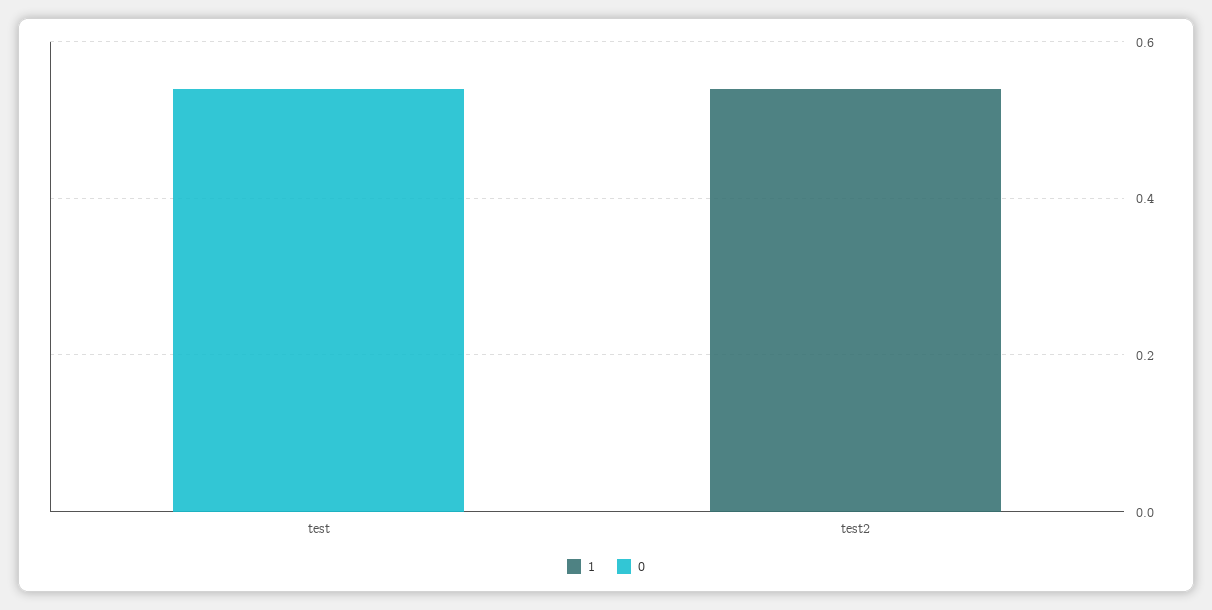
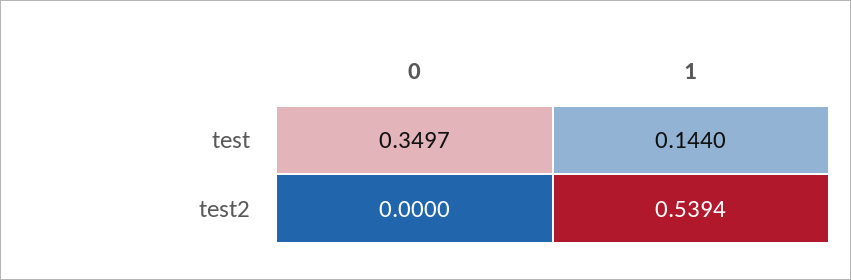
  {
    "1": {
-     "test": 0,
+     "test": 0.144,
      "test2": 0.5394
    },
    "0": {
-     "test": 0.55,
+     "test": 0.3497,
      "test2": 0
    }
  }

